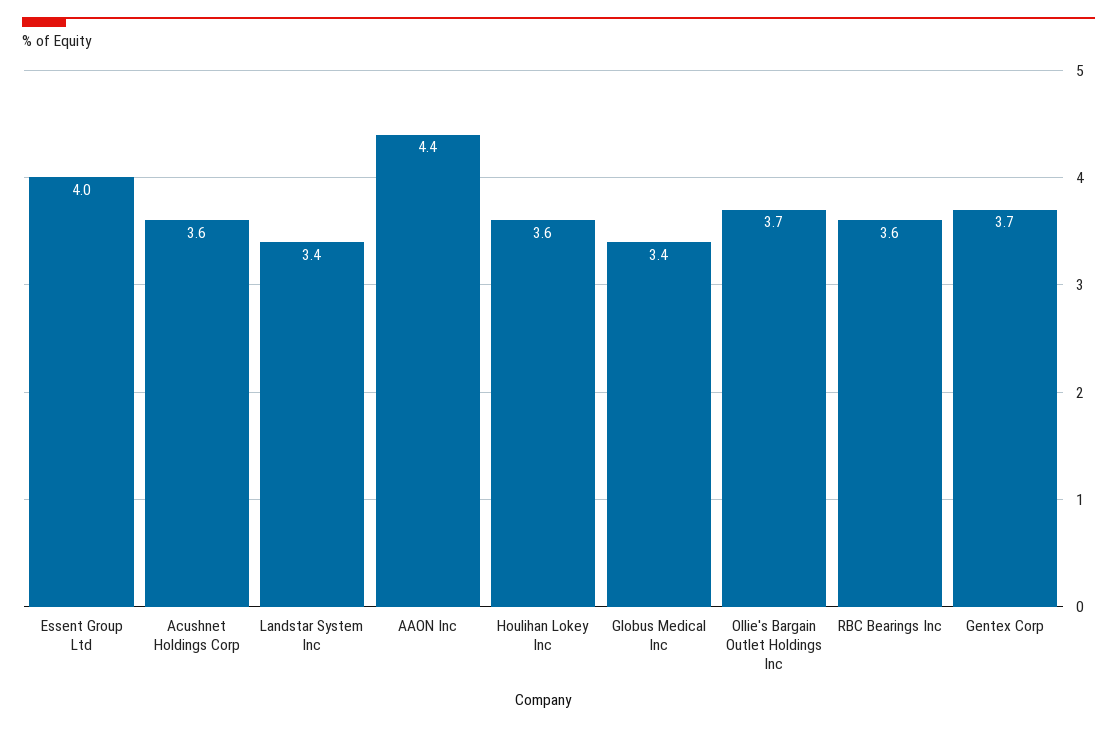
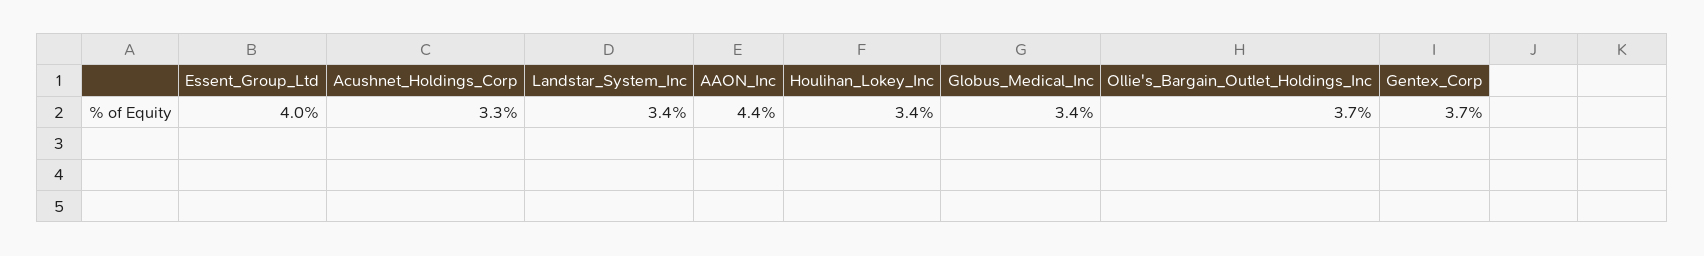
  {
    "Essent Group Ltd": 4,
-   "Acushnet Holdings Corp": 3.6,
+   "Acushnet Holdings Corp": 3.3,
    "Landstar System Inc": 3.4,
    "AAON Inc": 4.4,
-   "Houlihan Lokey Inc": 3.6,
+   "Houlihan Lokey Inc": 3.4,
    "Globus Medical Inc": 3.4,
    "Ollie's Bargain Outlet Holdings Inc": 3.7,
-   "RBC Bearings Inc": 3.6,
    "Gentex Corp": 3.7
  }

